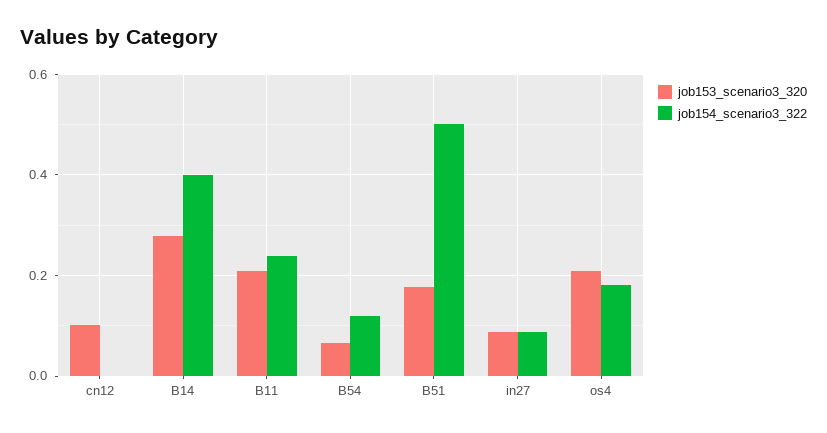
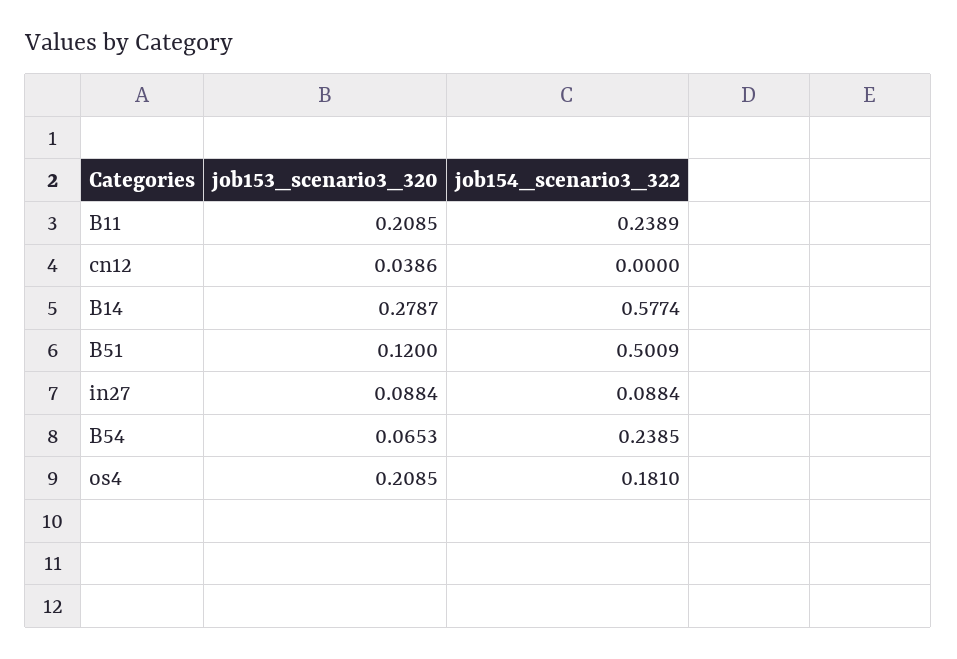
  {
    "job153_scenario3_320": {
-     "cn12": 0.1,
+     "cn12": 0.0386,
      "B14": 0.2787,
      "B11": 0.2085,
      "B54": 0.0653,
-     "B51": 0.18,
+     "B51": 0.12,
      "in27": 0.0884,
      "os4": 0.2085
    },
    "job154_scenario3_322": {
      "cn12": 0,
-     "B14": 0.4,
+     "B14": 0.5774,
      "B11": 0.2389,
-     "B54": 0.12,
+     "B54": 0.2385,
      "B51": 0.5009,
      "in27": 0.0884,
      "os4": 0.181
    }
  }

